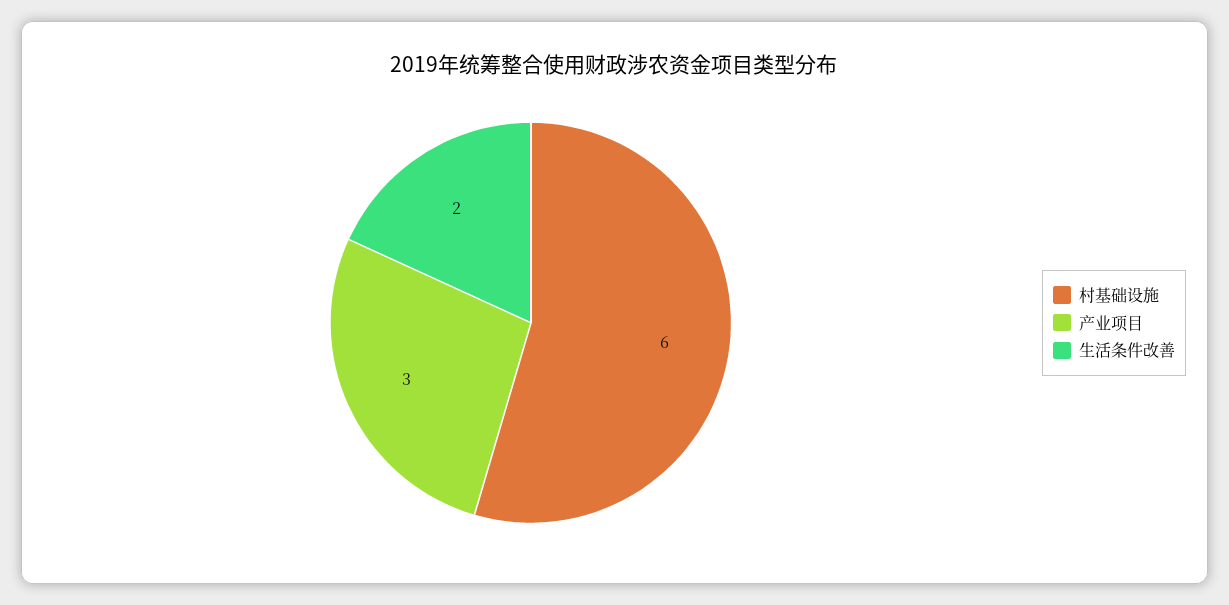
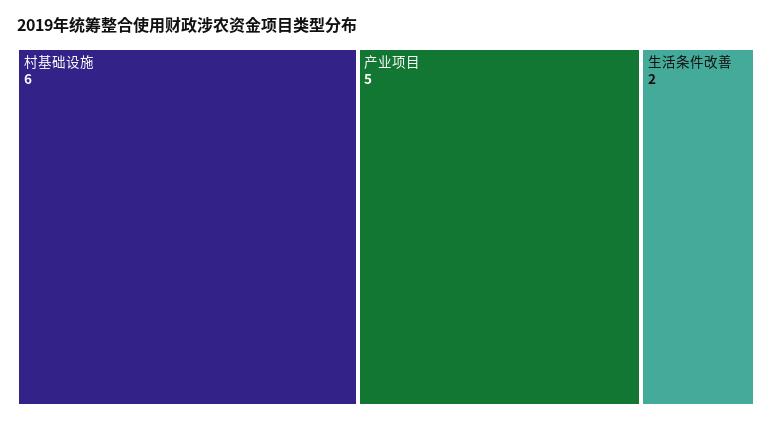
  {
    "村基础设施": 6,
-   "产业项目": 3,
+   "产业项目": 5,
    "生活条件改善": 2
  }

